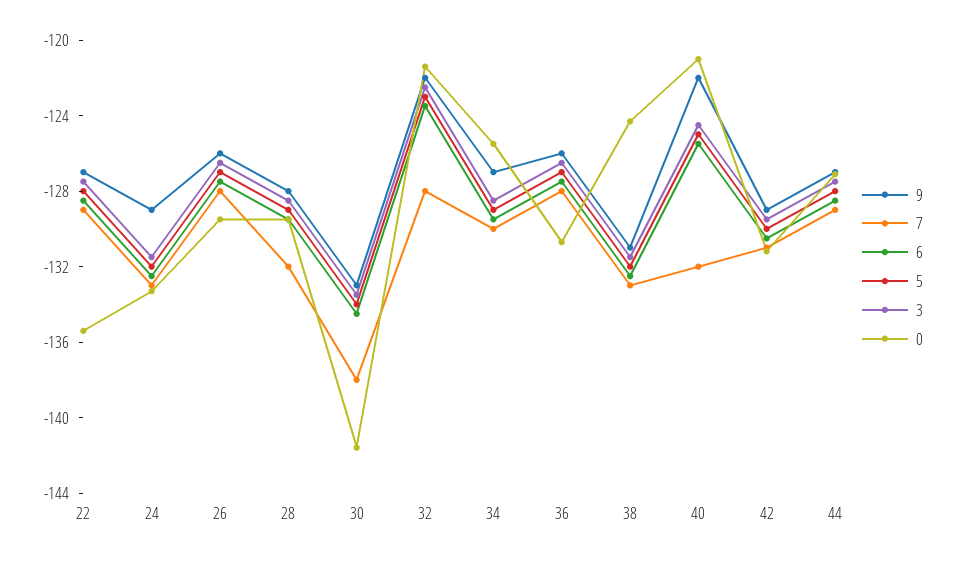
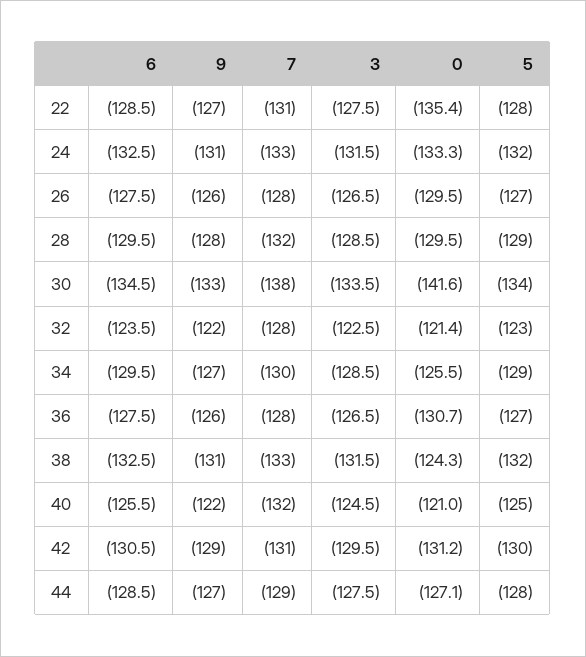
  {
    "9": {
      "22": -127,
-     "24": -129,
+     "24": -131,
      "26": -126,
      "28": -128,
      "30": -133,
      "32": -122,
      "34": -127,
      "36": -126,
      "38": -131,
      "40": -122,
      "42": -129,
      "44": -127
    },
    "7": {
-     "22": -129,
+     "22": -131,
      "24": -133,
      "26": -128,
      "28": -132,
      "30": -138,
      "32": -128,
      "34": -130,
      "36": -128,
      "38": -133,
      "40": -132,
      "42": -131,
      "44": -129
    },
    "6": {
      "22": -128.5,
      "24": -132.5,
      "26": -127.5,
      "28": -129.5,
      "30": -134.5,
      "32": -123.5,
      "34": -129.5,
      "36": -127.5,
      "38": -132.5,
      "40": -125.5,
      "42": -130.5,
      "44": -128.5
    },
    "5": {
      "22": -128,
      "24": -132,
      "26": -127,
      "28": -129,
      "30": -134,
      "32": -123,
      "34": -129,
      "36": -127,
      "38": -132,
      "40": -125,
      "42": -130,
      "44": -128
    },
    "3": {
      "22": -127.5,
      "24": -131.5,
      "26": -126.5,
      "28": -128.5,
      "30": -133.5,
      "32": -122.5,
      "34": -128.5,
      "36": -126.5,
      "38": -131.5,
      "40": -124.5,
      "42": -129.5,
      "44": -127.5
    },
    "0": {
      "22": -135.4,
      "24": -133.3,
      "26": -129.5,
      "28": -129.5,
      "30": -141.6,
      "32": -121.4,
      "34": -125.5,
      "36": -130.7,
      "38": -124.3,
      "40": -121,
      "42": -131.2,
      "44": -127.1
    }
  }

